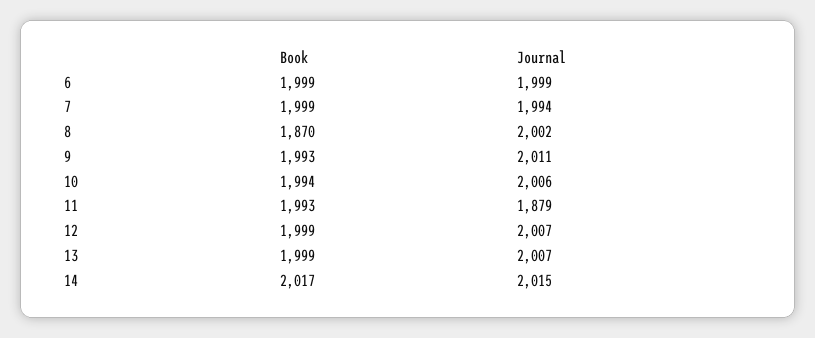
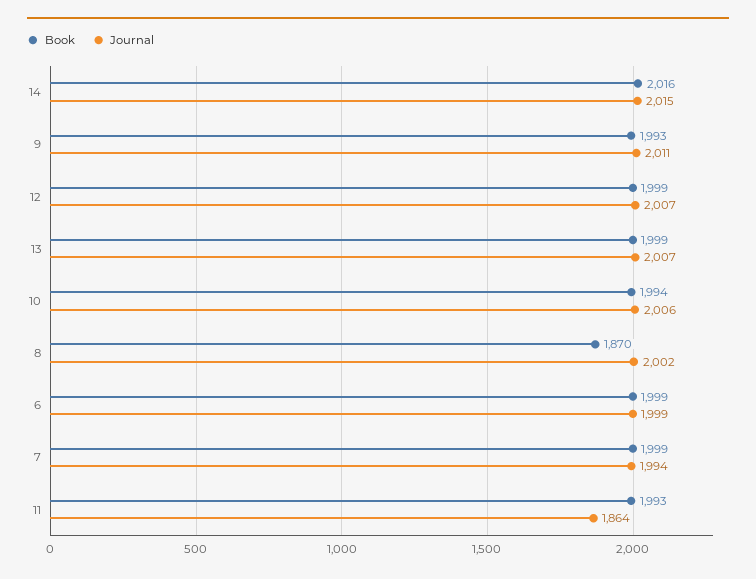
  {
    "Book": {
      "6": 1999,
      "7": 1999,
      "8": 1870,
      "9": 1993,
      "10": 1994,
      "11": 1993,
      "12": 1999,
      "13": 1999,
-     "14": 2017
+     "14": 2016
    },
    "Journal": {
      "6": 1999,
      "7": 1994,
      "8": 2002,
      "9": 2011,
      "10": 2006,
-     "11": 1879,
+     "11": 1864,
      "12": 2007,
      "13": 2007,
      "14": 2015
    }
  }

